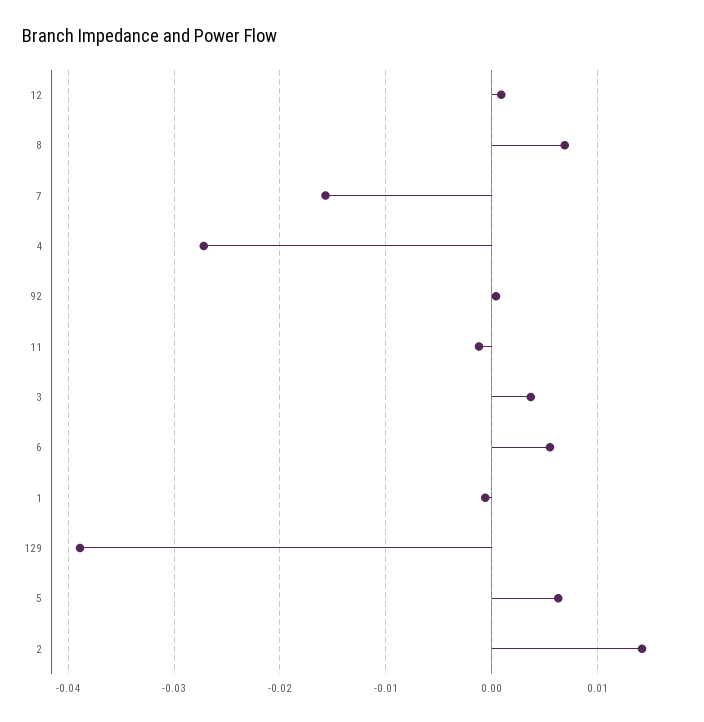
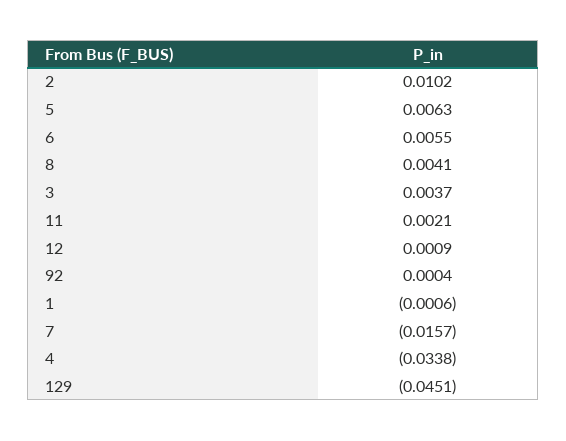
  {
    "12": 0.0009,
-   "8": 0.007,
+   "8": 0.0041,
    "7": -0.0157,
-   "4": -0.027,
+   "4": -0.0338,
    "92": 0.0004,
-   "11": -0.001,
+   "11": 0.0021,
    "3": 0.0037,
    "6": 0.0055,
    "1": -0.0006,
-   "129": -0.039,
+   "129": -0.0451,
    "5": 0.0063,
-   "2": 0.014
+   "2": 0.0102
  }

